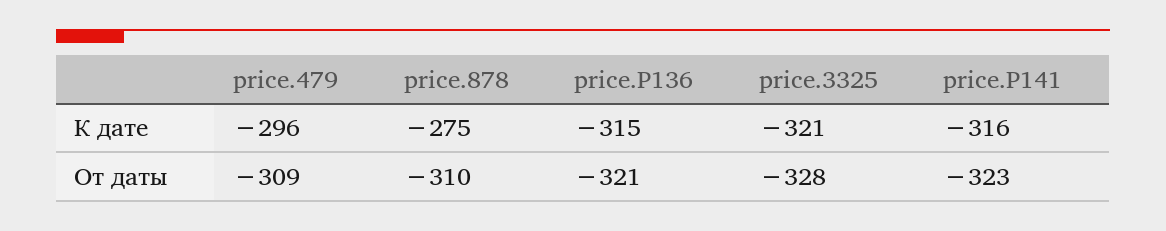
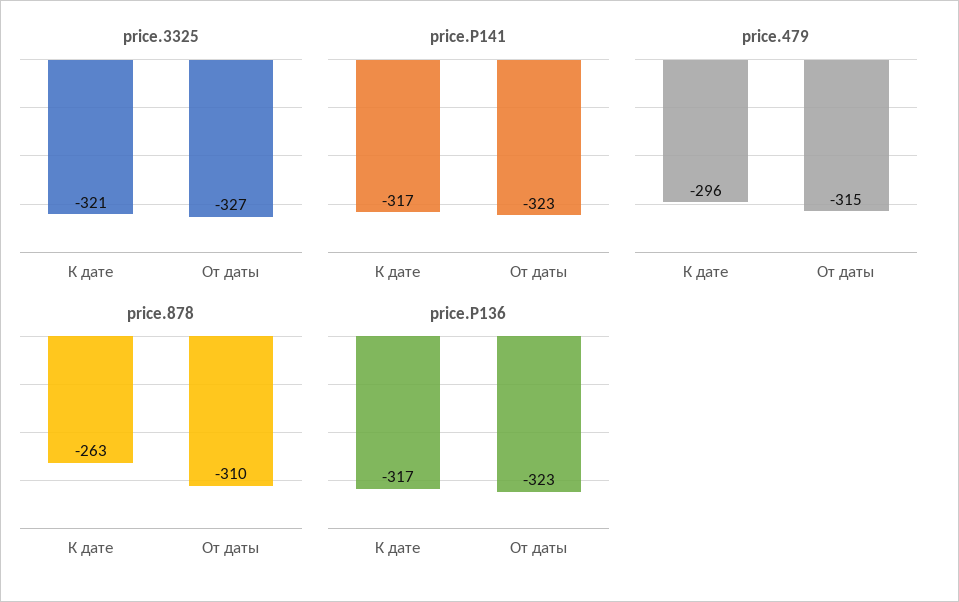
  {
    "price.479": {
      "К дате": -296,
-     "От даты": -309
+     "От даты": -315
    },
    "price.878": {
-     "К дате": -275,
+     "К дате": -263,
      "От даты": -310
    },
    "price.P136": {
-     "К дате": -315,
+     "К дате": -317,
-     "От даты": -321
+     "От даты": -323
    },
    "price.3325": {
      "К дате": -321,
-     "От даты": -328
+     "От даты": -327
    },
    "price.P141": {
-     "К дате": -316,
+     "К дате": -317,
      "От даты": -323
    }
  }

